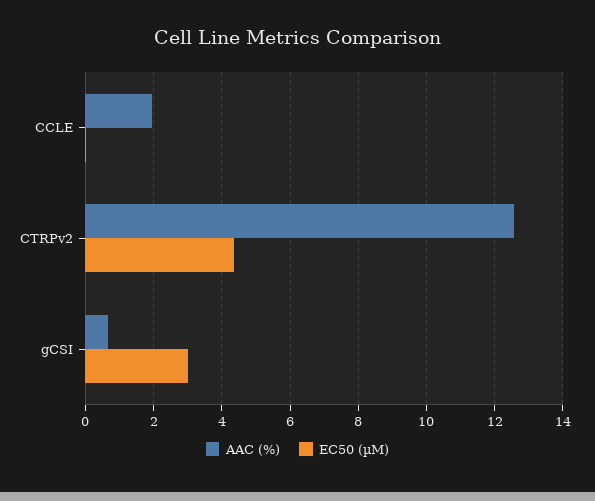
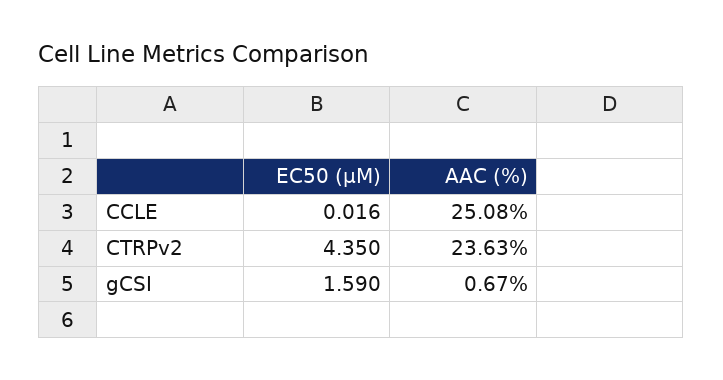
  {
    "AAC (%)": {
-     "CCLE": 2,
+     "CCLE": 25.08,
-     "CTRPv2": 12.6,
+     "CTRPv2": 23.63,
      "gCSI": 0.67
    },
    "EC50 (µM)": {
      "CCLE": 0.016,
      "CTRPv2": 4.35,
-     "gCSI": 3
+     "gCSI": 1.59
    }
  }

